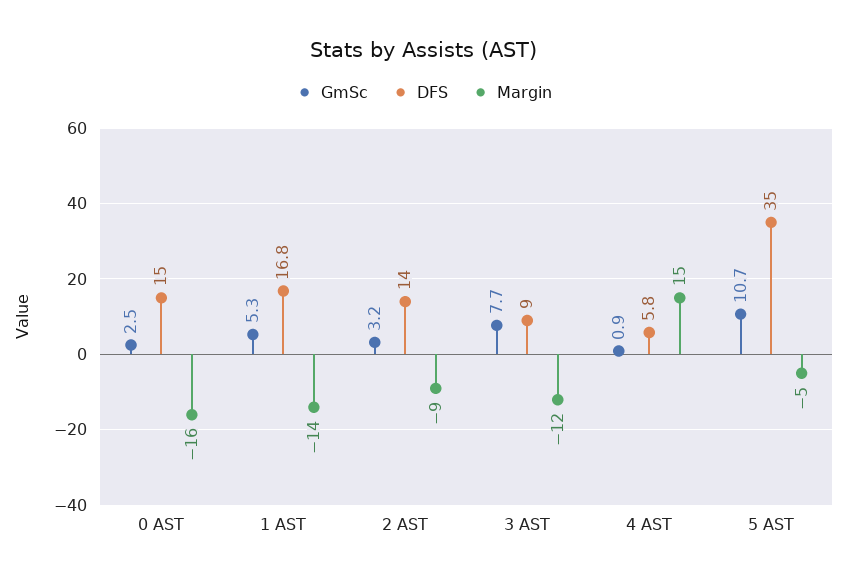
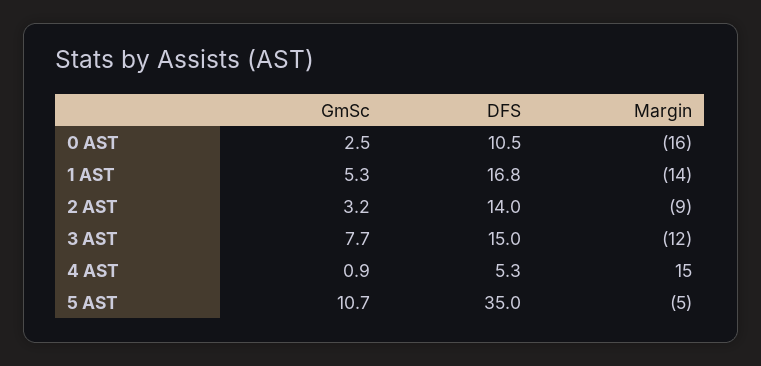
  {
    "GmSc": {
      "0 AST": 2.5,
      "1 AST": 5.3,
      "2 AST": 3.2,
      "3 AST": 7.7,
      "4 AST": 0.9,
      "5 AST": 10.7
    },
    "DFS": {
-     "0 AST": 15,
+     "0 AST": 10.5,
      "1 AST": 16.8,
      "2 AST": 14,
-     "3 AST": 9,
+     "3 AST": 15,
-     "4 AST": 5.8,
+     "4 AST": 5.3,
      "5 AST": 35
    },
    "Margin": {
      "0 AST": -16,
      "1 AST": -14,
      "2 AST": -9,
      "3 AST": -12,
      "4 AST": 15,
      "5 AST": -5
    }
  }

